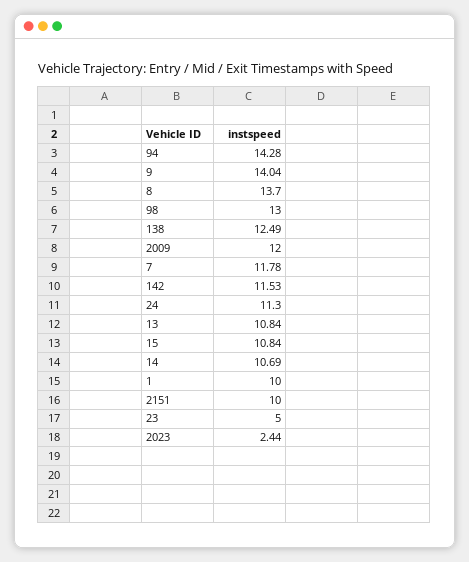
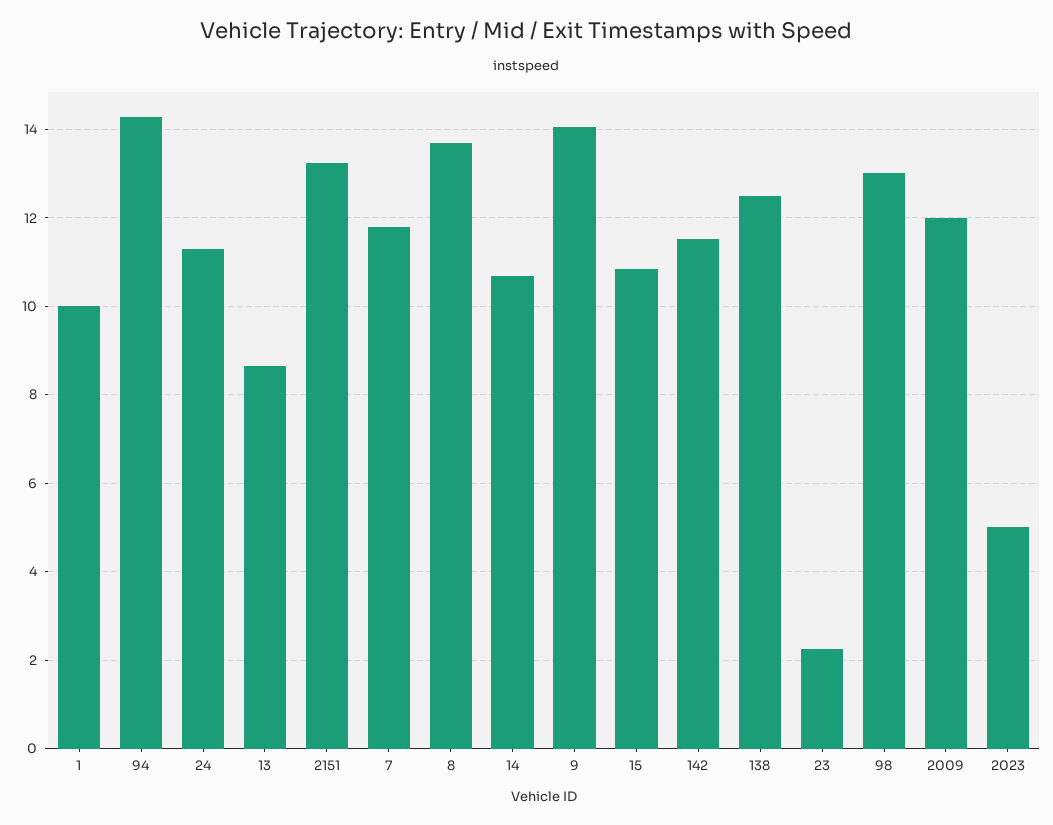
  {
    "94": 14.28,
    "9": 14.04,
    "8": 13.7,
    "98": 13,
    "138": 12.49,
    "2009": 12,
    "7": 11.78,
    "142": 11.53,
    "24": 11.3,
-   "13": 10.84,
+   "13": 8.6,
    "15": 10.84,
    "14": 10.69,
    "1": 10,
-   "2151": 10,
+   "2151": 13.2,
-   "23": 5,
+   "23": 2.2,
-   "2023": 2.44
+   "2023": 5
  }

